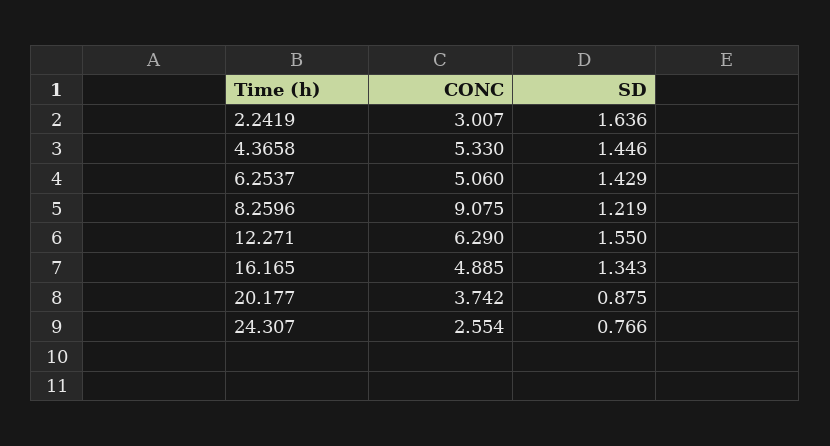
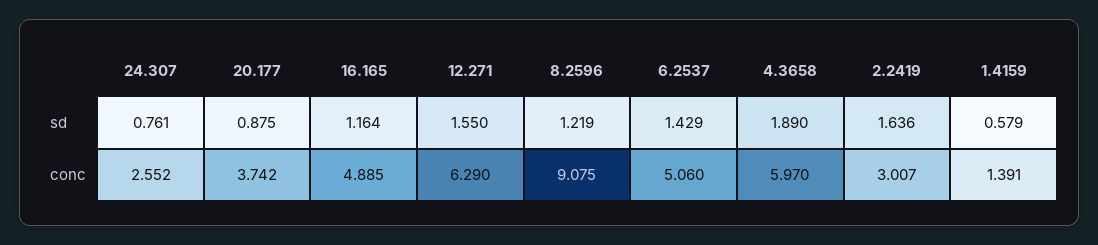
  {
    "CONC": {
      "2.2419": 3.007,
-     "4.3658": 5.33,
+     "4.3658": 5.97,
      "6.2537": 5.06,
      "8.2596": 9.075,
      "12.271": 6.29,
      "16.165": 4.885,
      "20.177": 3.742,
-     "24.307": 2.554
+     "24.307": 2.552,
+     "1.4159": 1.391
    },
    "SD": {
      "2.2419": 1.636,
-     "4.3658": 1.446,
+     "4.3658": 1.89,
      "6.2537": 1.429,
      "8.2596": 1.219,
      "12.271": 1.55,
-     "16.165": 1.343,
+     "16.165": 1.164,
      "20.177": 0.875,
-     "24.307": 0.766
+     "24.307": 0.761,
+     "1.4159": 0.579
    }
  }

